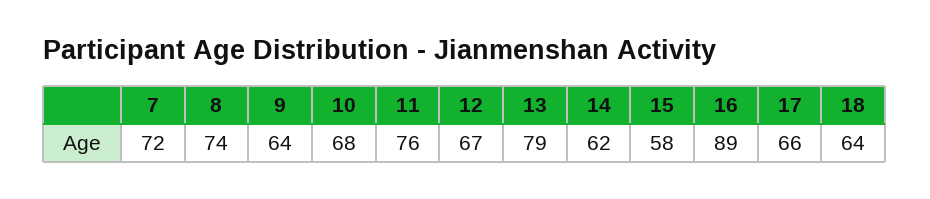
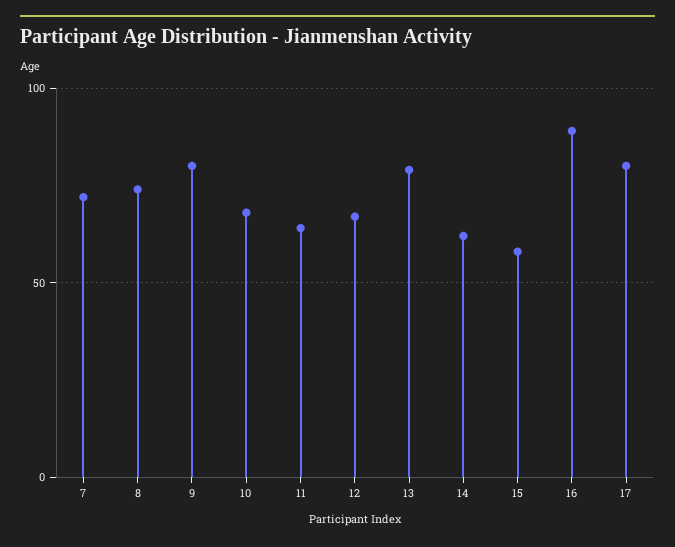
  {
    "7": 72,
    "8": 74,
-   "9": 64,
+   "9": 80,
    "10": 68,
-   "11": 76,
+   "11": 65,
    "12": 67,
    "13": 79,
    "14": 62,
    "15": 58,
    "16": 89,
-   "17": 66,
+   "17": 80
-   "18": 64
  }

